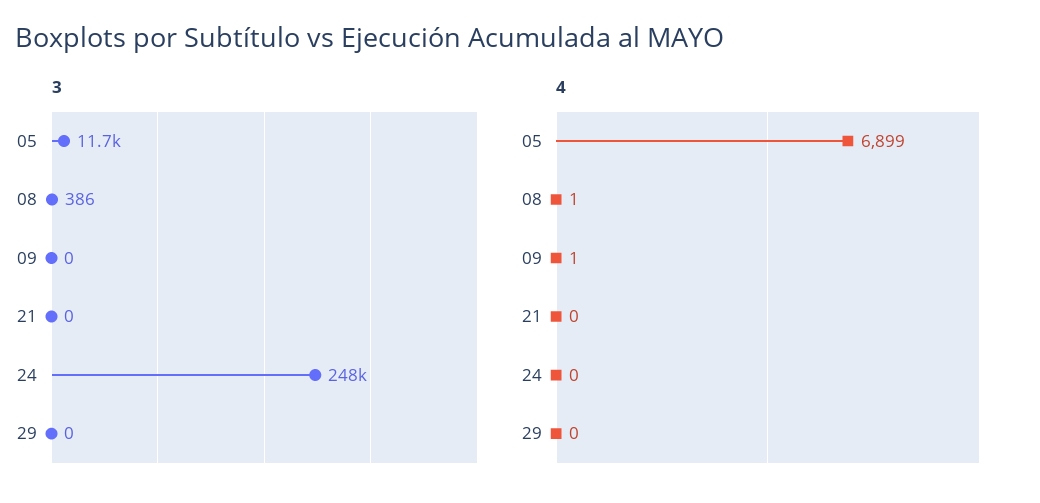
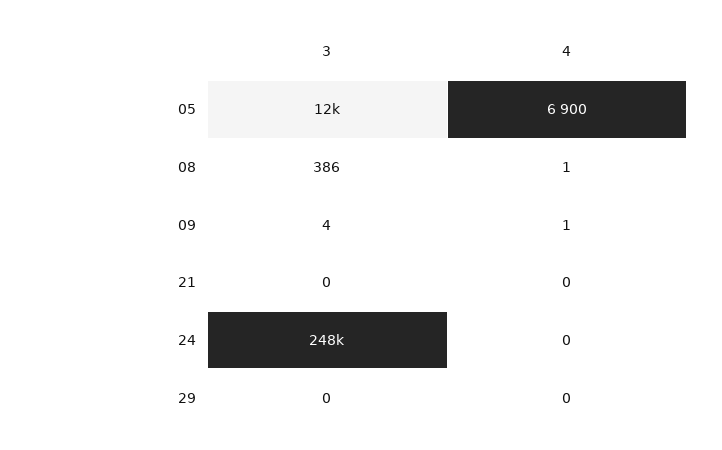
  {
    "3": {
      "05": 11700,
      "08": 386,
-     "09": 0,
+     "09": 4,
      "21": 0,
      "24": 248000,
      "29": 0
    },
    "4": {
-     "05": 6899,
+     "05": 6900,
      "08": 1,
      "09": 1,
      "21": 0,
      "24": 0,
      "29": 0
    }
  }

